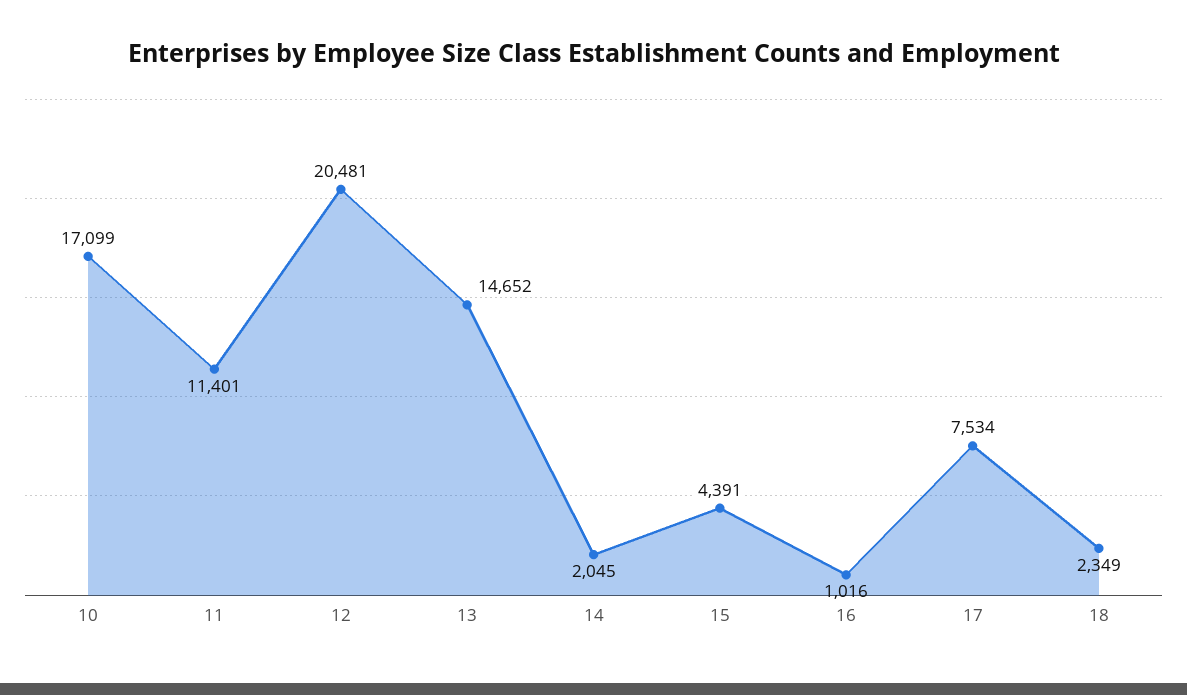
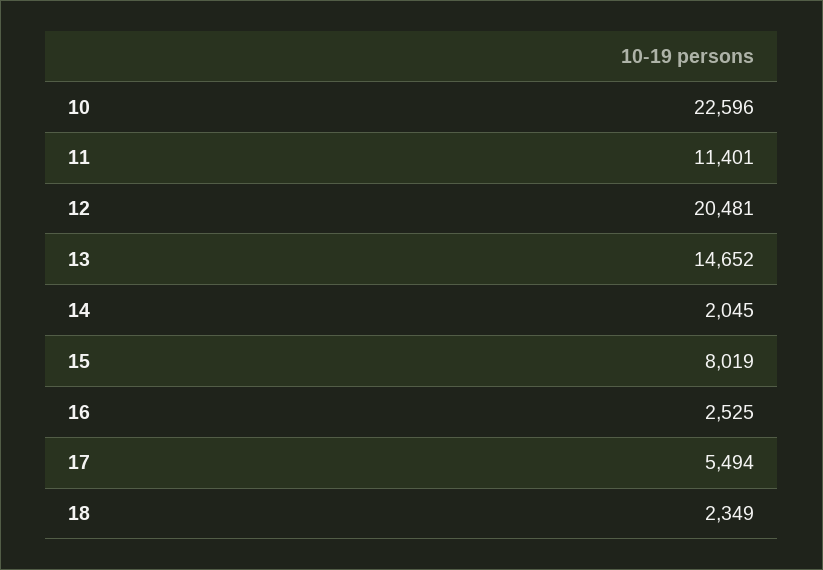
  {
-   "10": 17099,
+   "10": 22596,
    "11": 11401,
    "12": 20481,
    "13": 14652,
    "14": 2045,
-   "15": 4391,
+   "15": 8019,
-   "16": 1016,
+   "16": 2525,
-   "17": 7534,
+   "17": 5494,
    "18": 2349
  }

